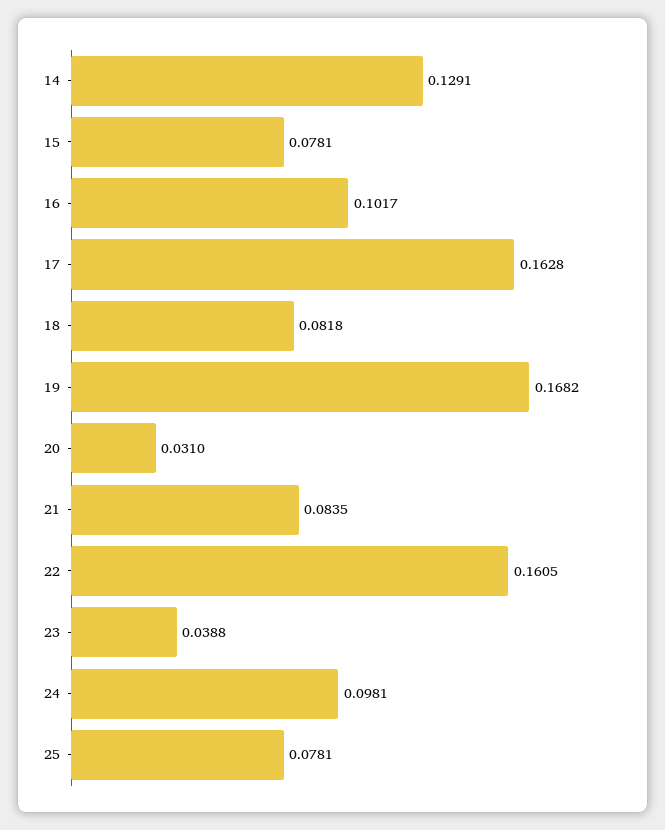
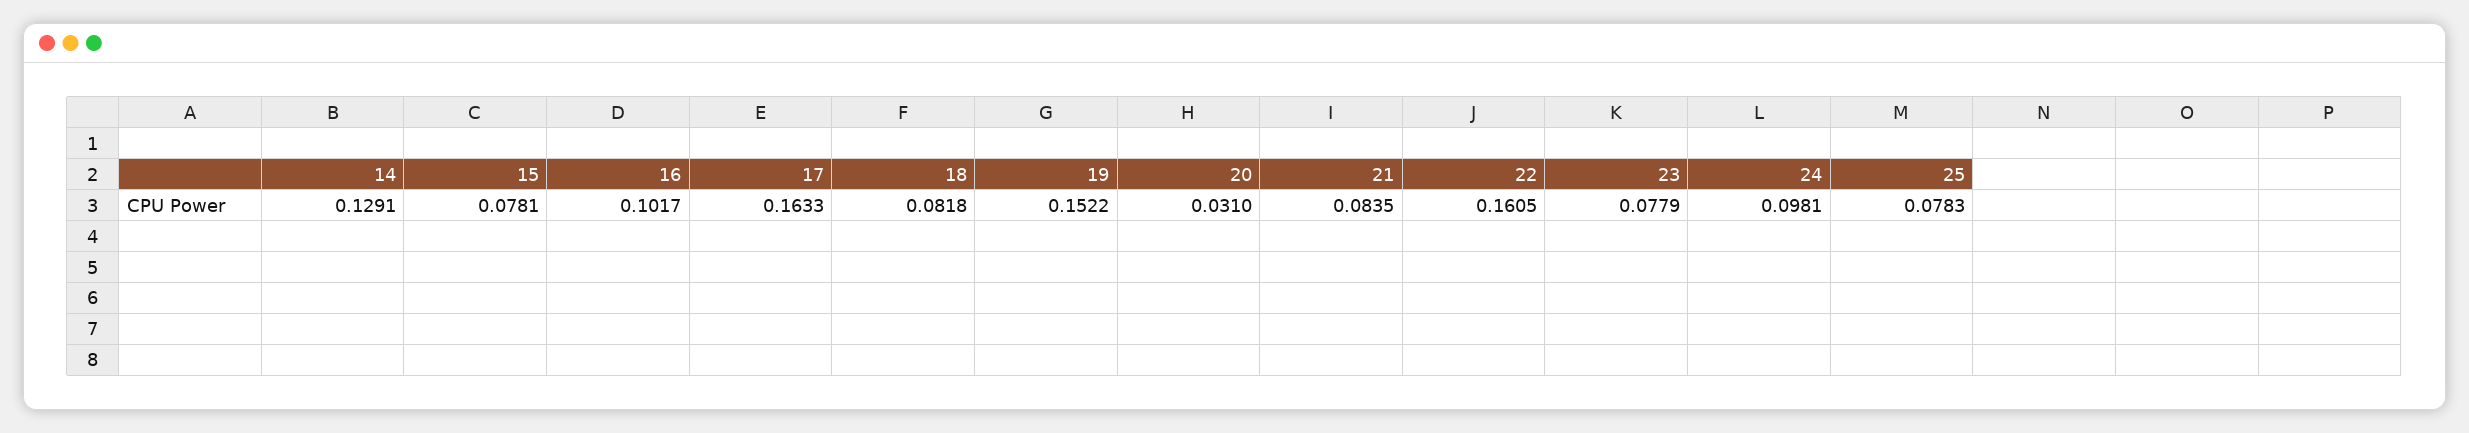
  {
    "14": 0.1291,
    "15": 0.0781,
    "16": 0.1017,
-   "17": 0.1628,
+   "17": 0.1633,
    "18": 0.0818,
-   "19": 0.1682,
+   "19": 0.1522,
    "20": 0.031,
    "21": 0.0835,
    "22": 0.1605,
-   "23": 0.0388,
+   "23": 0.0779,
    "24": 0.0981,
-   "25": 0.0781
+   "25": 0.0783
  }

